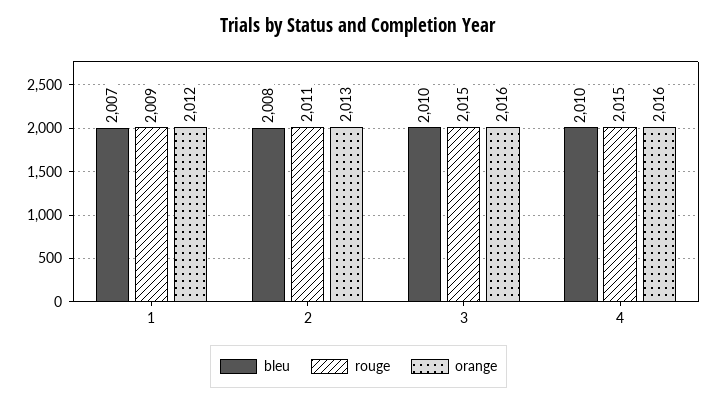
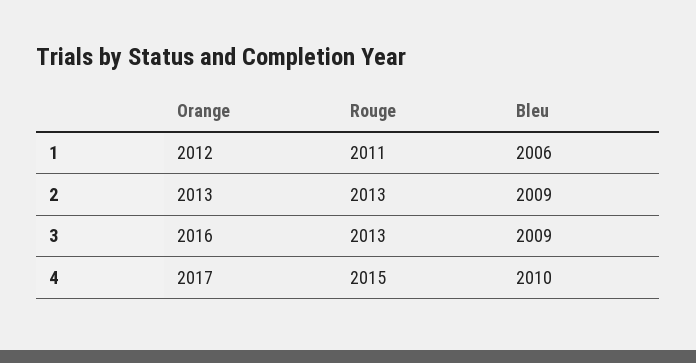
  {
    "bleu": {
-     "1": 2007,
+     "1": 2006,
-     "2": 2008,
+     "2": 2009,
-     "3": 2010,
+     "3": 2009,
      "4": 2010
    },
    "rouge": {
-     "1": 2009,
+     "1": 2011,
-     "2": 2011,
+     "2": 2013,
-     "3": 2015,
+     "3": 2013,
      "4": 2015
    },
    "orange": {
      "1": 2012,
      "2": 2013,
      "3": 2016,
-     "4": 2016
+     "4": 2017
    }
  }

